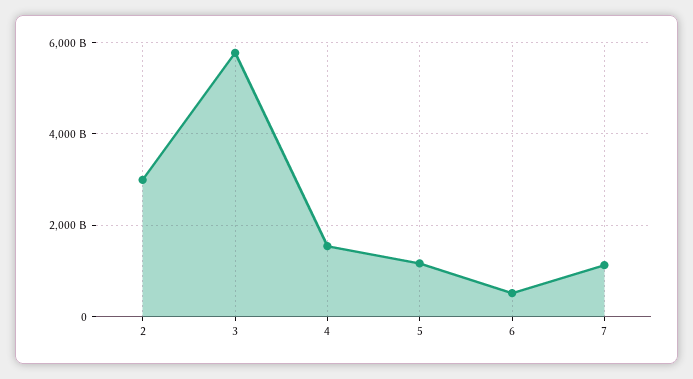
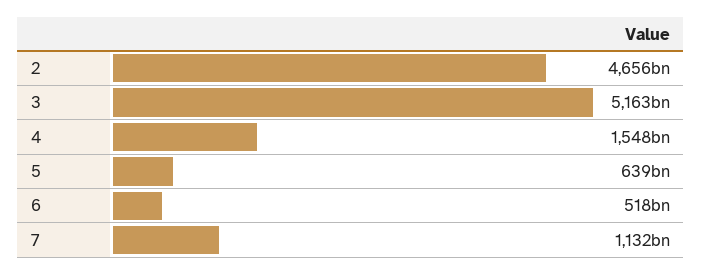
  {
-   "2": 3000000000000,
+   "2": 4656000000000,
-   "3": 5800000000000,
+   "3": 5163000000000,
    "4": 1548000000000,
-   "5": 1200000000000,
+   "5": 639000000000,
    "6": 518000000000,
    "7": 1132000000000
  }

